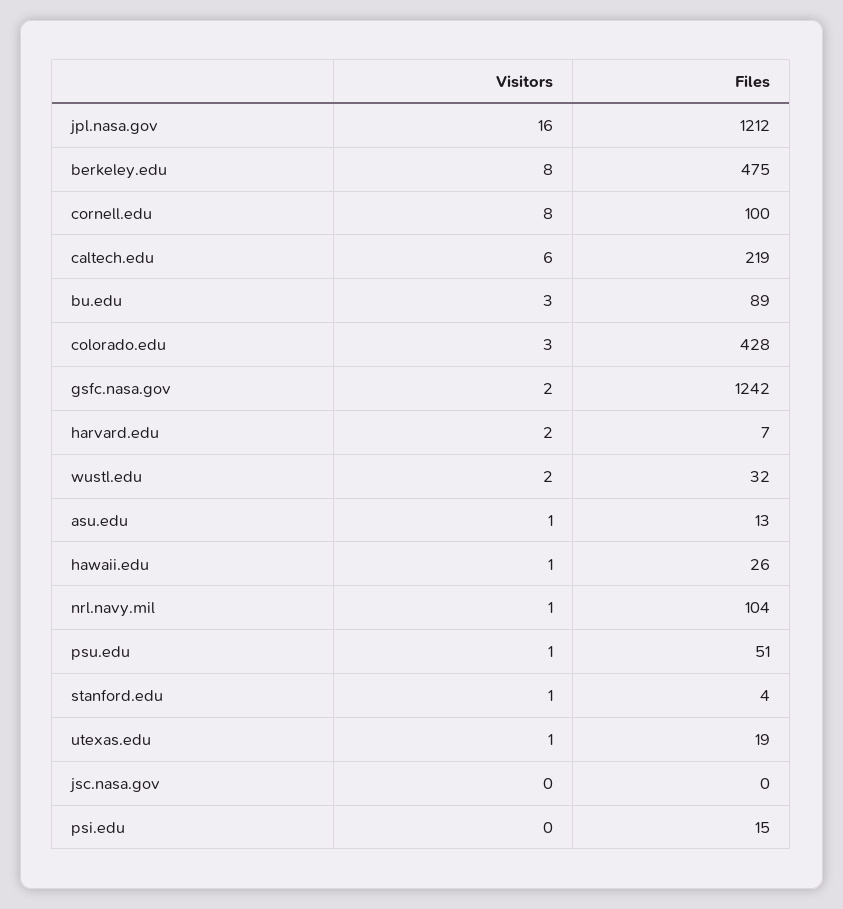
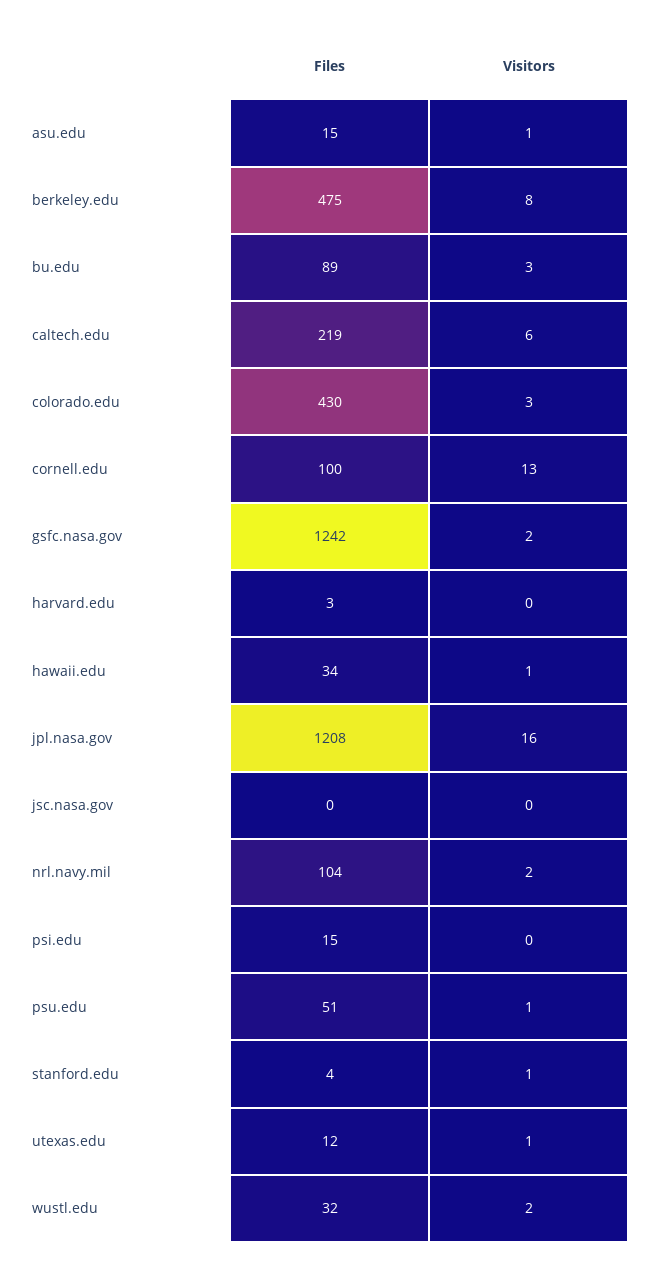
  {
    "Visitors": {
      "jpl.nasa.gov": 16,
      "berkeley.edu": 8,
-     "cornell.edu": 8,
+     "cornell.edu": 13,
      "caltech.edu": 6,
      "bu.edu": 3,
      "colorado.edu": 3,
      "gsfc.nasa.gov": 2,
-     "harvard.edu": 2,
+     "harvard.edu": 0,
      "wustl.edu": 2,
      "asu.edu": 1,
      "hawaii.edu": 1,
-     "nrl.navy.mil": 1,
+     "nrl.navy.mil": 2,
      "psu.edu": 1,
      "stanford.edu": 1,
      "utexas.edu": 1,
      "jsc.nasa.gov": 0,
      "psi.edu": 0
    },
    "Files": {
-     "jpl.nasa.gov": 1212,
+     "jpl.nasa.gov": 1208,
      "berkeley.edu": 475,
      "cornell.edu": 100,
      "caltech.edu": 219,
      "bu.edu": 89,
-     "colorado.edu": 428,
+     "colorado.edu": 430,
      "gsfc.nasa.gov": 1242,
-     "harvard.edu": 7,
+     "harvard.edu": 3,
      "wustl.edu": 32,
-     "asu.edu": 13,
+     "asu.edu": 15,
-     "hawaii.edu": 26,
+     "hawaii.edu": 34,
      "nrl.navy.mil": 104,
      "psu.edu": 51,
      "stanford.edu": 4,
-     "utexas.edu": 19,
+     "utexas.edu": 12,
      "jsc.nasa.gov": 0,
      "psi.edu": 15
    }
  }

